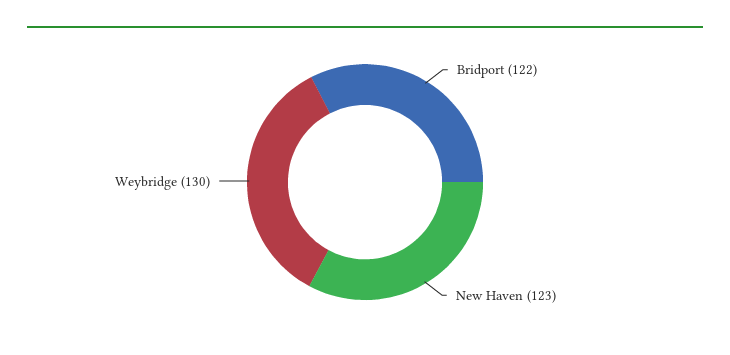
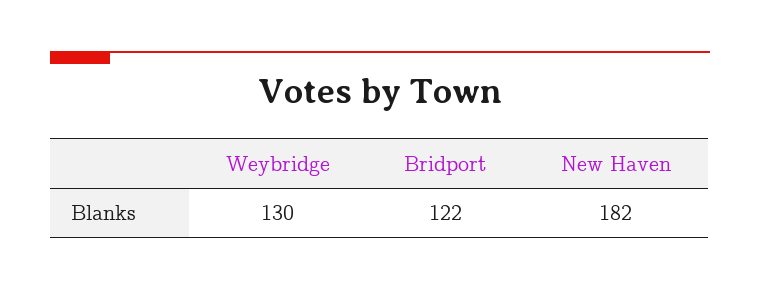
  {
    "Bridport": 122,
-   "New Haven": 123,
+   "New Haven": 182,
    "Weybridge": 130
  }

